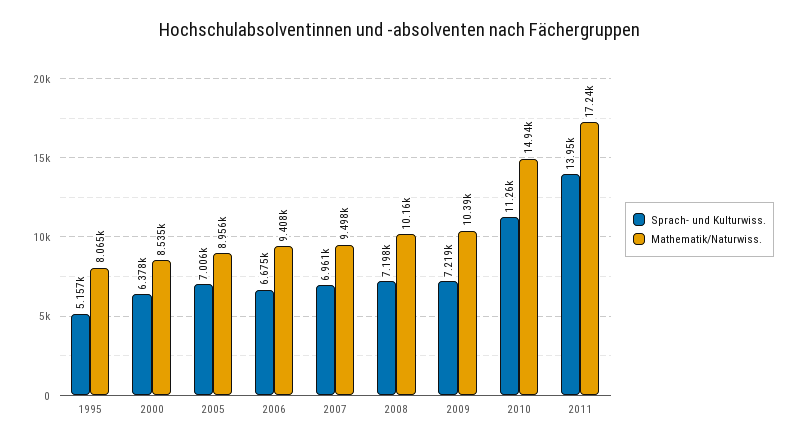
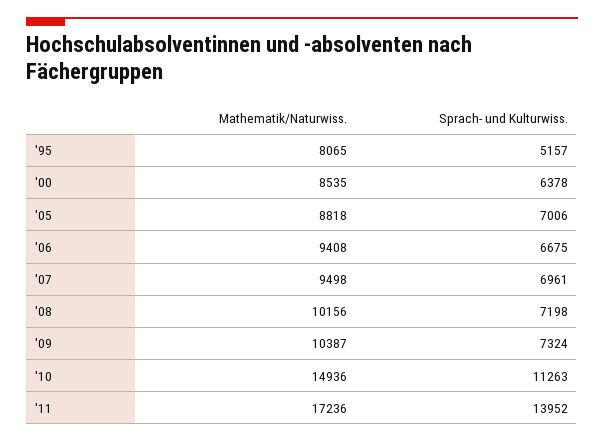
  {
    "Sprach- und Kulturwiss.": {
      "1995": 5157,
      "2000": 6378,
      "2005": 7006,
      "2006": 6675,
      "2007": 6961,
      "2008": 7198,
-     "2009": 7219,
+     "2009": 7324,
      "2010": 11263,
      "2011": 13952
    },
    "Mathematik/Naturwiss.": {
      "1995": 8065,
      "2000": 8535,
-     "2005": 8956,
+     "2005": 8818,
      "2006": 9408,
      "2007": 9498,
      "2008": 10156,
      "2009": 10387,
      "2010": 14936,
      "2011": 17236
    }
  }

